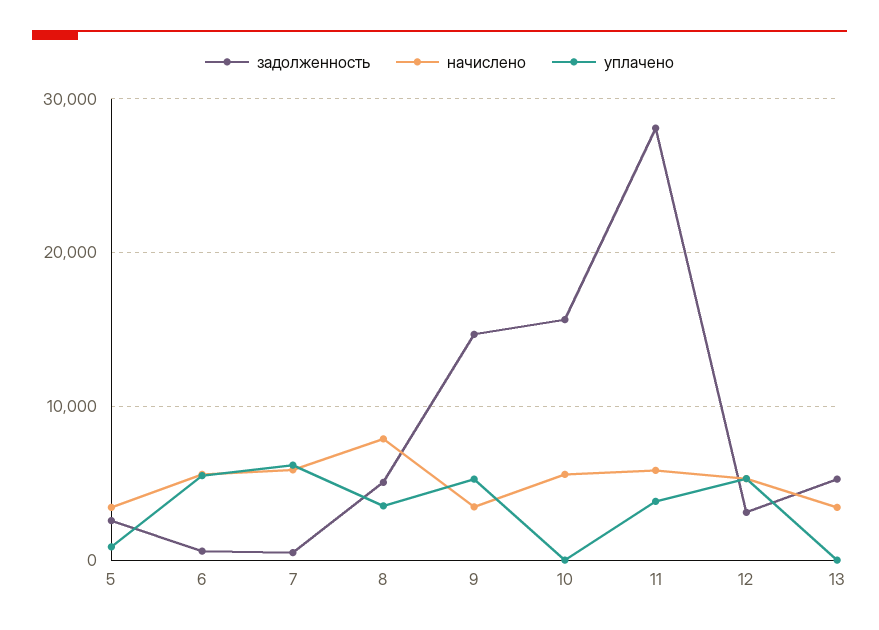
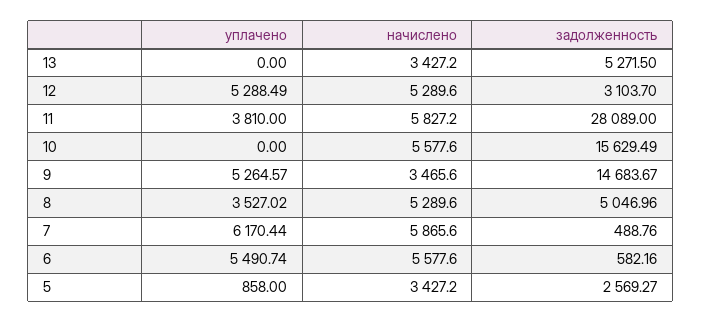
  {
    "задолженность": {
      "5": 2569.27,
      "6": 582.16,
      "7": 488.76,
      "8": 5046.96,
      "9": 14683.67,
      "10": 15629.49,
      "11": 28089,
      "12": 3103.7,
      "13": 5271.5
    },
    "начислено": {
      "5": 3427.2,
      "6": 5577.6,
      "7": 5865.6,
-     "8": 8000,
+     "8": 5289.6,
      "9": 3465.6,
      "10": 5577.6,
      "11": 5827.2,
      "12": 5289.6,
      "13": 3427.2
    },
    "уплачено": {
      "5": 858,
      "6": 5490.74,
      "7": 6170.44,
      "8": 3527.02,
      "9": 5264.57,
      "10": 0,
      "11": 3810,
      "12": 5288.49,
      "13": 0
    }
  }

